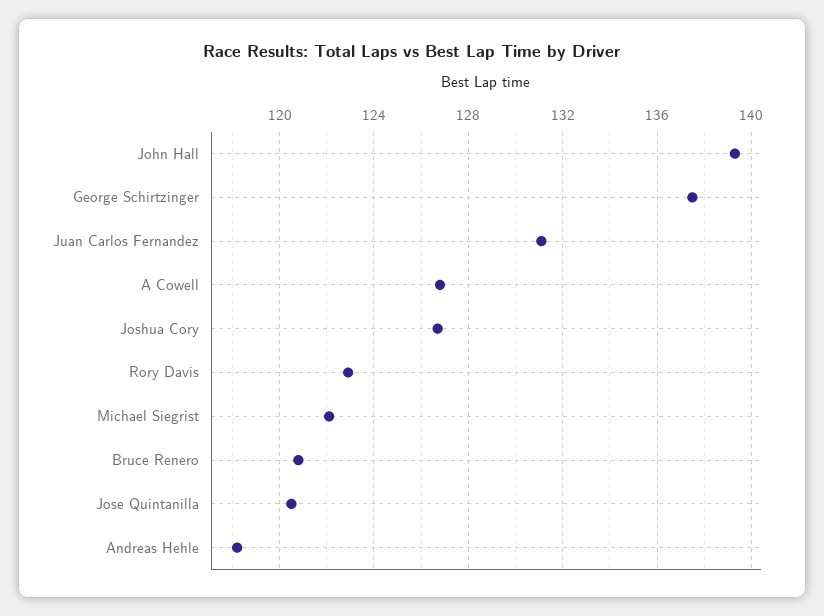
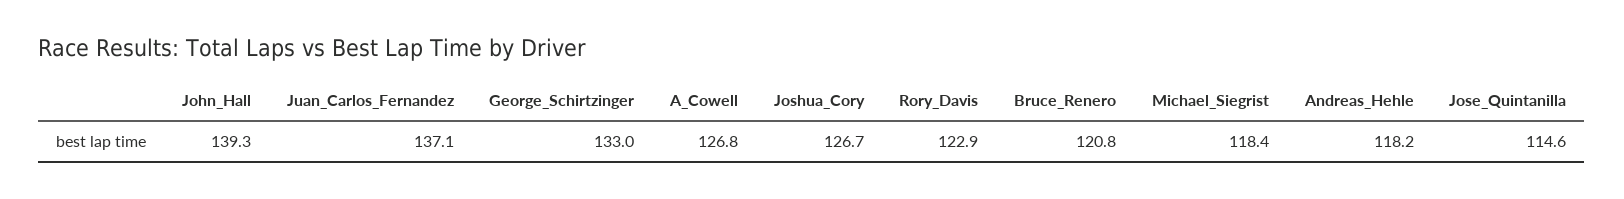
  {
    "John Hall": 139.3,
-   "George Schirtzinger": 137.5,
+   "George Schirtzinger": 133,
-   "Juan Carlos Fernandez": 131,
+   "Juan Carlos Fernandez": 137.1,
    "A Cowell": 126.8,
    "Joshua Cory": 126.7,
    "Rory Davis": 122.9,
-   "Michael Siegrist": 122,
+   "Michael Siegrist": 118.4,
    "Bruce Renero": 120.8,
-   "Jose Quintanilla": 120.5,
+   "Jose Quintanilla": 114.6,
    "Andreas Hehle": 118.2
  }

